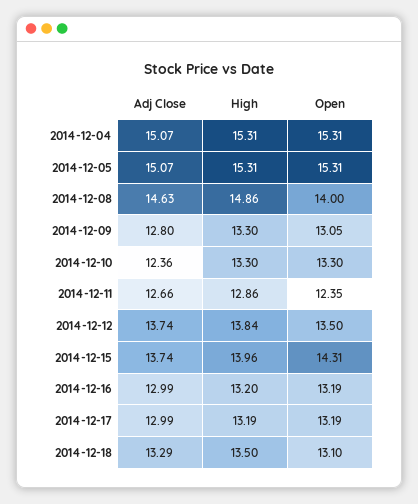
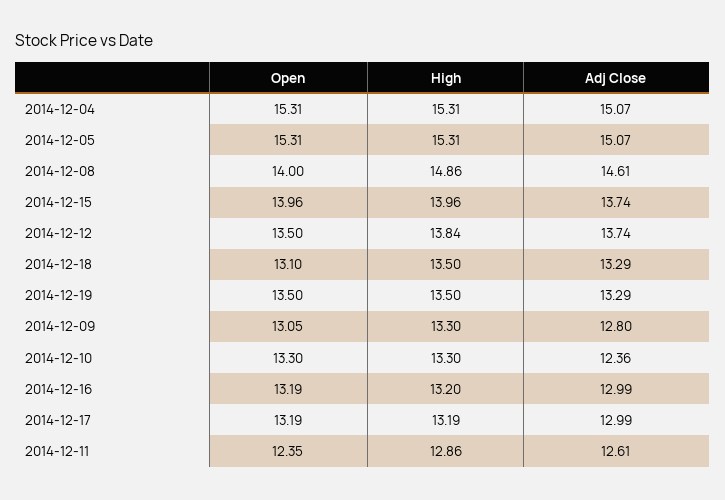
  {
    "Adj Close": {
      "2014-12-04": 15.07,
      "2014-12-05": 15.07,
-     "2014-12-08": 14.63,
+     "2014-12-08": 14.61,
      "2014-12-09": 12.8,
      "2014-12-10": 12.36,
-     "2014-12-11": 12.66,
+     "2014-12-11": 12.61,
      "2014-12-12": 13.74,
      "2014-12-15": 13.74,
      "2014-12-16": 12.99,
      "2014-12-17": 12.99,
-     "2014-12-18": 13.29
+     "2014-12-18": 13.29,
+     "2014-12-19": 13.29
    },
    "High": {
      "2014-12-04": 15.31,
      "2014-12-05": 15.31,
      "2014-12-08": 14.86,
      "2014-12-09": 13.3,
      "2014-12-10": 13.3,
      "2014-12-11": 12.86,
      "2014-12-12": 13.84,
      "2014-12-15": 13.96,
      "2014-12-16": 13.2,
      "2014-12-17": 13.19,
-     "2014-12-18": 13.5
+     "2014-12-18": 13.5,
+     "2014-12-19": 13.5
    },
    "Open": {
      "2014-12-04": 15.31,
      "2014-12-05": 15.31,
      "2014-12-08": 14,
      "2014-12-09": 13.05,
      "2014-12-10": 13.3,
      "2014-12-11": 12.35,
      "2014-12-12": 13.5,
-     "2014-12-15": 14.31,
+     "2014-12-15": 13.96,
      "2014-12-16": 13.19,
      "2014-12-17": 13.19,
-     "2014-12-18": 13.1
+     "2014-12-18": 13.1,
+     "2014-12-19": 13.5
    }
  }

